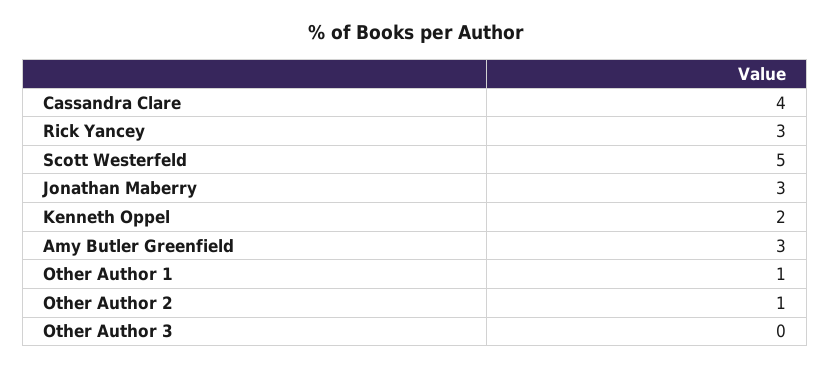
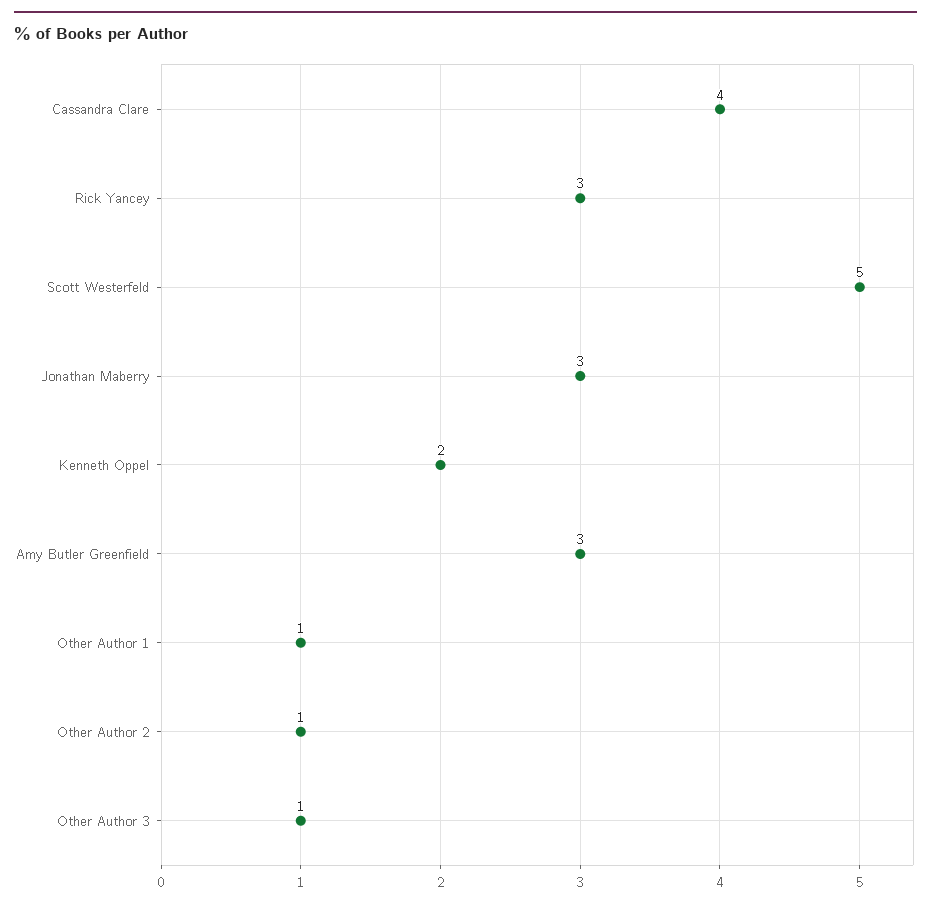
  {
    "Cassandra Clare": 4,
    "Rick Yancey": 3,
    "Scott Westerfeld": 5,
    "Jonathan Maberry": 3,
    "Kenneth Oppel": 2,
    "Amy Butler Greenfield": 3,
    "Other Author 1": 1,
    "Other Author 2": 1,
-   "Other Author 3": 0
+   "Other Author 3": 1
  }

